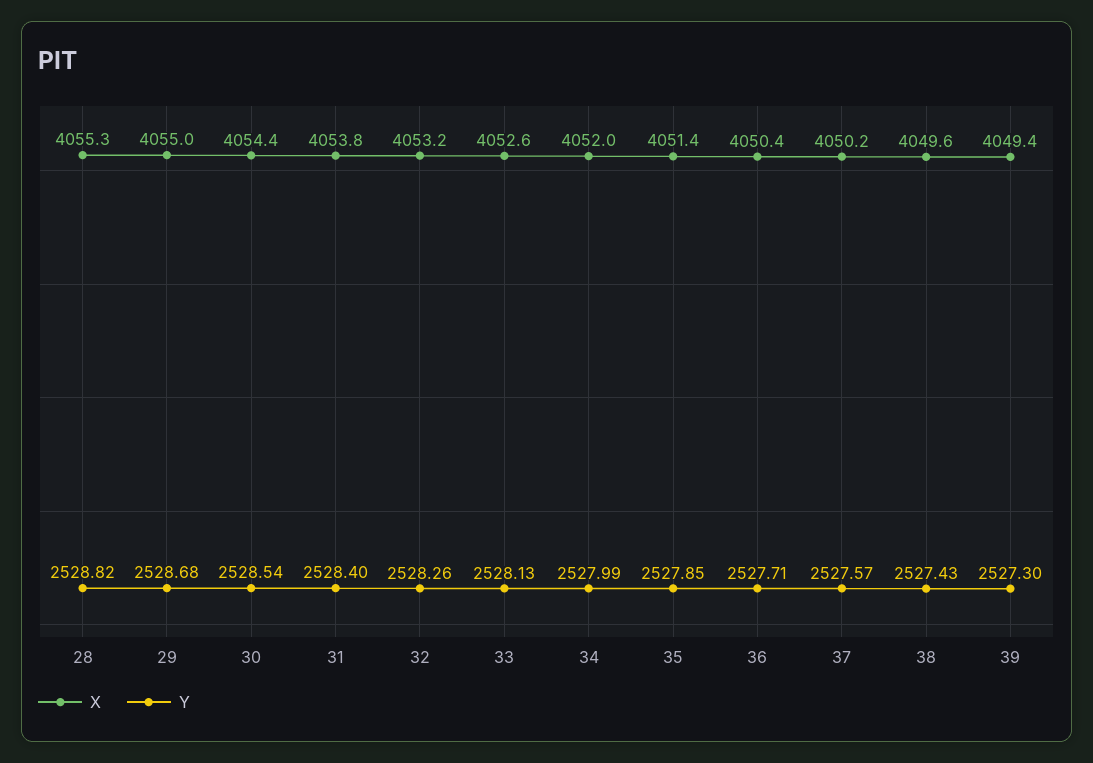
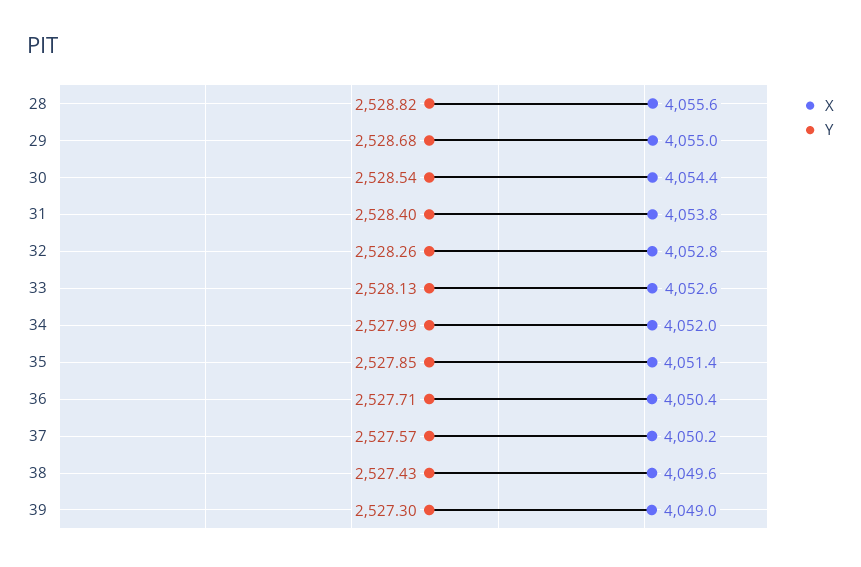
  {
    "X": {
-     "28": 4055.3,
+     "28": 4055.6,
      "29": 4055,
      "30": 4054.4,
      "31": 4053.8,
-     "32": 4053.2,
+     "32": 4052.8,
      "33": 4052.6,
      "34": 4052,
      "35": 4051.4,
      "36": 4050.4,
      "37": 4050.2,
      "38": 4049.6,
-     "39": 4049.4
+     "39": 4049
    },
    "Y": {
      "28": 2528.82,
      "29": 2528.68,
      "30": 2528.54,
      "31": 2528.4,
      "32": 2528.26,
      "33": 2528.13,
      "34": 2527.99,
      "35": 2527.85,
      "36": 2527.71,
      "37": 2527.57,
      "38": 2527.43,
      "39": 2527.3
    }
  }

